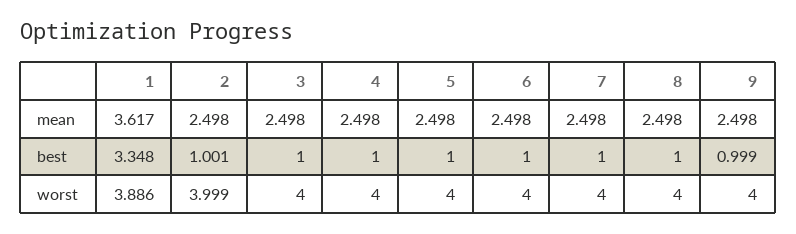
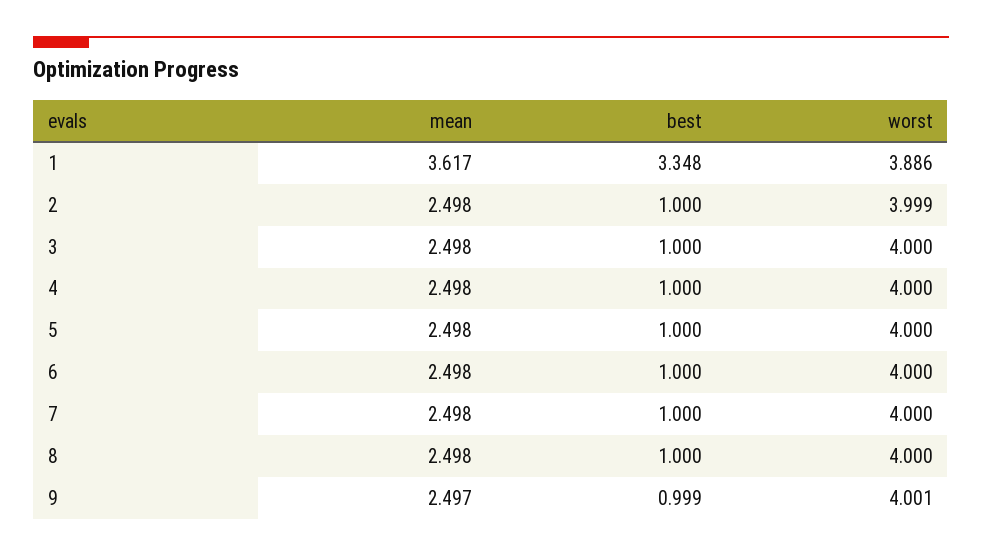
  {
    "1": {
      "mean": 3.617,
      "best": 3.348,
      "worst": 3.886
    },
    "2": {
      "mean": 2.498,
-     "best": 1.001,
+     "best": 1,
      "worst": 3.999
    },
    "3": {
      "mean": 2.498,
      "best": 1,
      "worst": 4
    },
    "4": {
      "mean": 2.498,
      "best": 1,
      "worst": 4
    },
    "5": {
      "mean": 2.498,
      "best": 1,
      "worst": 4
    },
    "6": {
      "mean": 2.498,
      "best": 1,
      "worst": 4
    },
    "7": {
      "mean": 2.498,
      "best": 1,
      "worst": 4
    },
    "8": {
      "mean": 2.498,
      "best": 1,
      "worst": 4
    },
    "9": {
-     "mean": 2.498,
+     "mean": 2.497,
      "best": 0.999,
-     "worst": 4
+     "worst": 4.001
    }
  }

